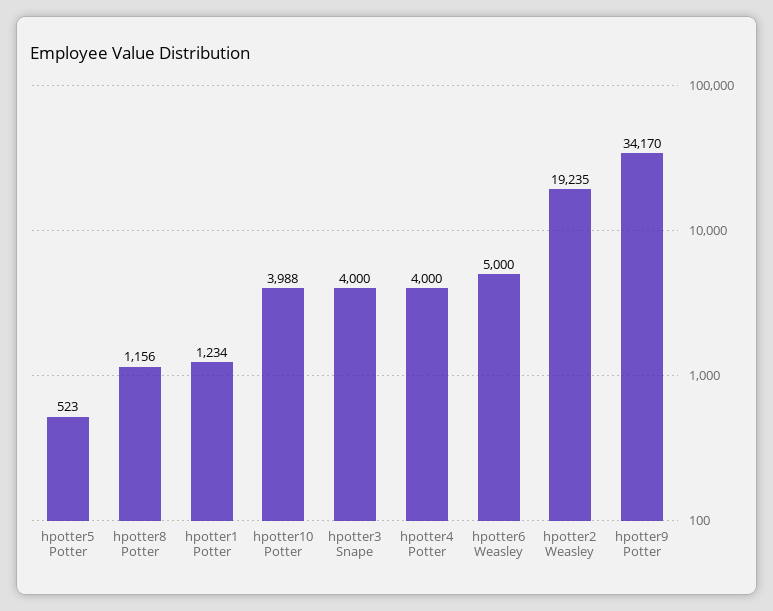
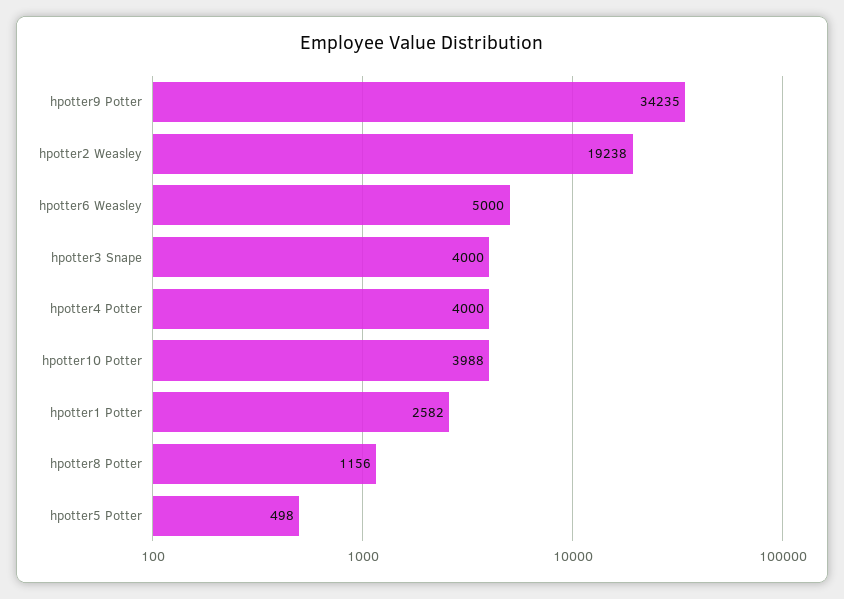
  {
-   "hpotter5 Potter": 523,
+   "hpotter5 Potter": 498,
    "hpotter8 Potter": 1156,
-   "hpotter1 Potter": 1234,
+   "hpotter1 Potter": 2582,
    "hpotter10 Potter": 3988,
    "hpotter3 Snape": 4000,
    "hpotter4 Potter": 4000,
    "hpotter6 Weasley": 5000,
-   "hpotter2 Weasley": 19235,
+   "hpotter2 Weasley": 19238,
-   "hpotter9 Potter": 34170
+   "hpotter9 Potter": 34235
  }

